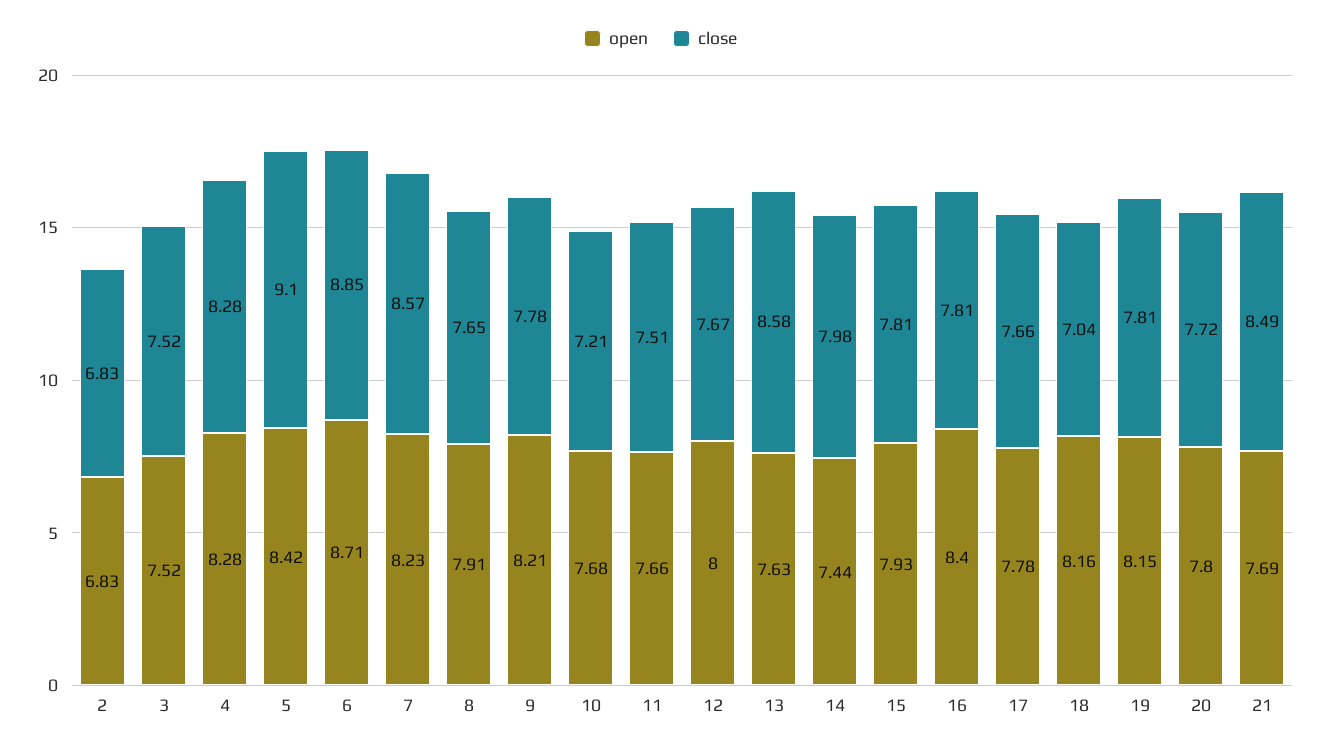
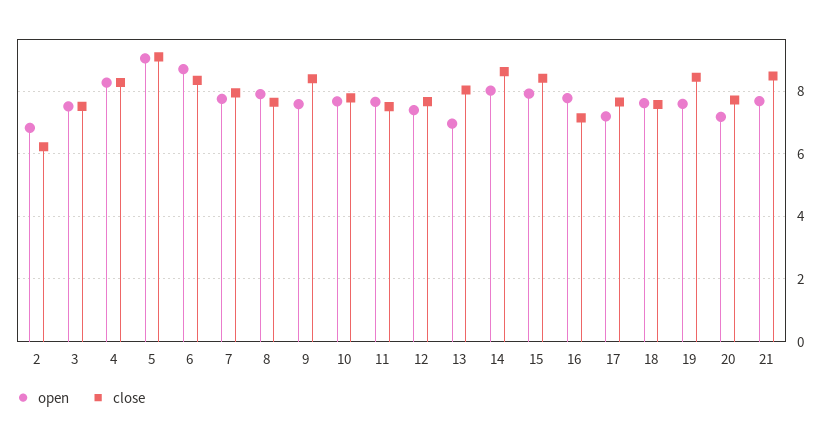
  {
    "open": {
      "2": 6.83,
      "3": 7.52,
      "4": 8.28,
-     "5": 8.42,
+     "5": 9,
      "6": 8.71,
-     "7": 8.23,
+     "7": 7.8,
      "8": 7.91,
-     "9": 8.21,
+     "9": 7.6,
      "10": 7.68,
      "11": 7.66,
-     "12": 8,
+     "12": 7.4,
-     "13": 7.63,
+     "13": 7,
-     "14": 7.44,
+     "14": 8,
      "15": 7.93,
-     "16": 8.4,
+     "16": 7.8,
-     "17": 7.78,
+     "17": 7.2,
-     "18": 8.16,
+     "18": 7.6,
-     "19": 8.15,
+     "19": 7.6,
-     "20": 7.8,
+     "20": 7.2,
      "21": 7.69
    },
    "close": {
-     "2": 6.83,
+     "2": 6.2,
      "3": 7.52,
      "4": 8.28,
      "5": 9.1,
-     "6": 8.85,
+     "6": 8.4,
-     "7": 8.57,
+     "7": 8,
      "8": 7.65,
-     "9": 7.78,
+     "9": 8.4,
-     "10": 7.21,
+     "10": 7.8,
      "11": 7.51,
      "12": 7.67,
-     "13": 8.58,
+     "13": 8,
-     "14": 7.98,
+     "14": 8.6,
-     "15": 7.81,
+     "15": 8.4,
-     "16": 7.81,
+     "16": 7.2,
      "17": 7.66,
-     "18": 7.04,
+     "18": 7.6,
-     "19": 7.81,
+     "19": 8.4,
      "20": 7.72,
      "21": 8.49
    }
  }

